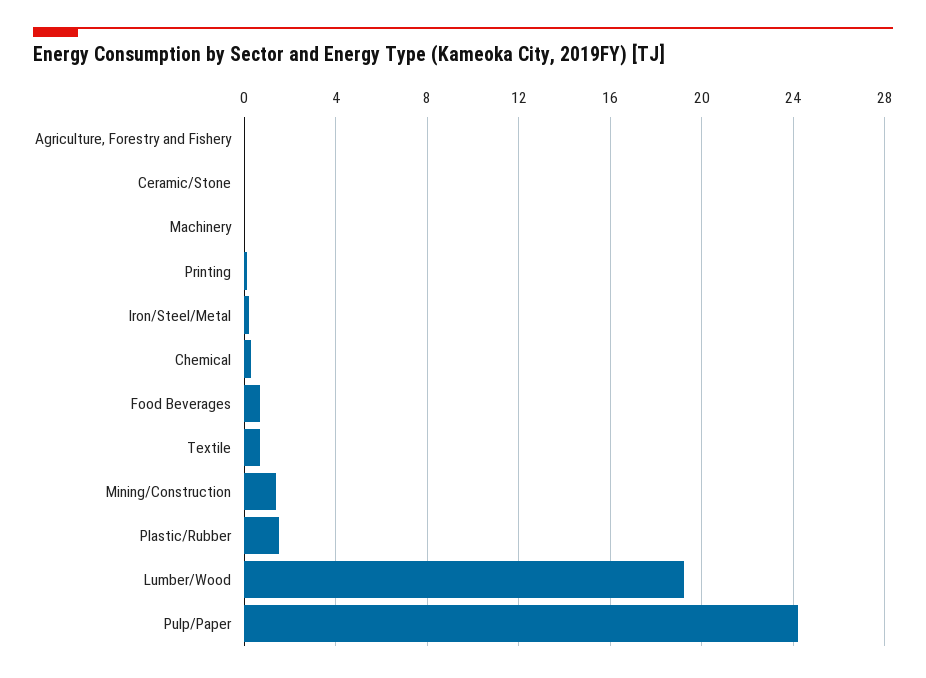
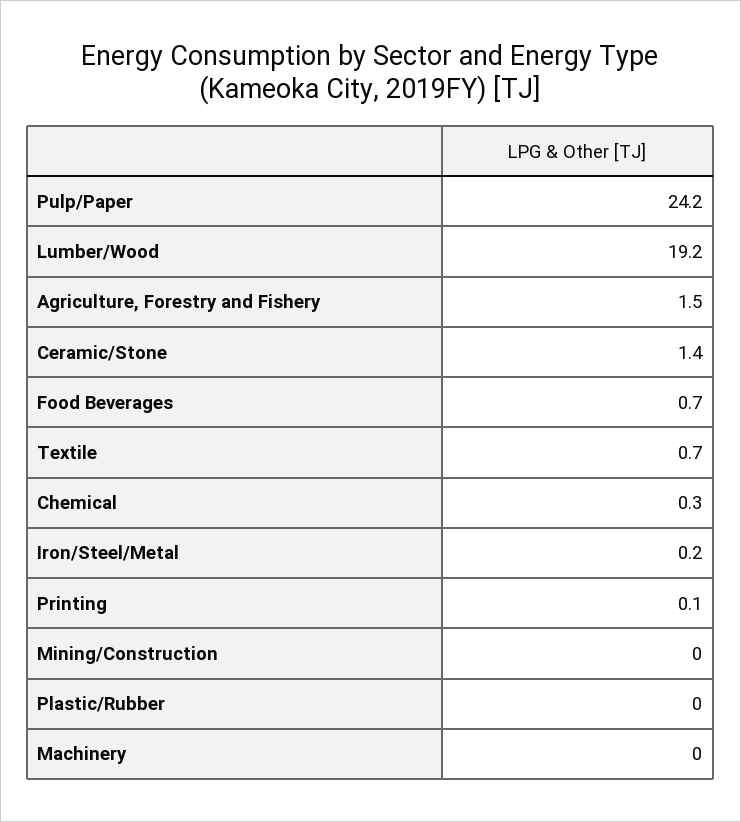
  {
-   "Agriculture, Forestry and Fishery": 0,
+   "Agriculture, Forestry and Fishery": 1.5,
-   "Ceramic/Stone": 0,
+   "Ceramic/Stone": 1.4,
    "Machinery": 0,
    "Printing": 0.1,
    "Iron/Steel/Metal": 0.2,
    "Chemical": 0.3,
    "Food Beverages": 0.7,
    "Textile": 0.7,
-   "Mining/Construction": 1.5,
+   "Mining/Construction": 0,
-   "Plastic/Rubber": 1.5,
+   "Plastic/Rubber": 0,
    "Lumber/Wood": 19.2,
    "Pulp/Paper": 24.2
  }

